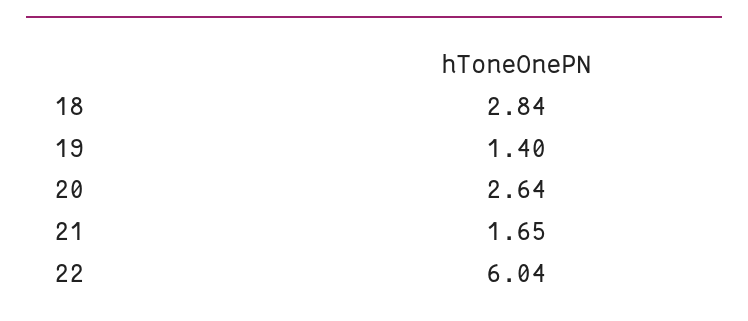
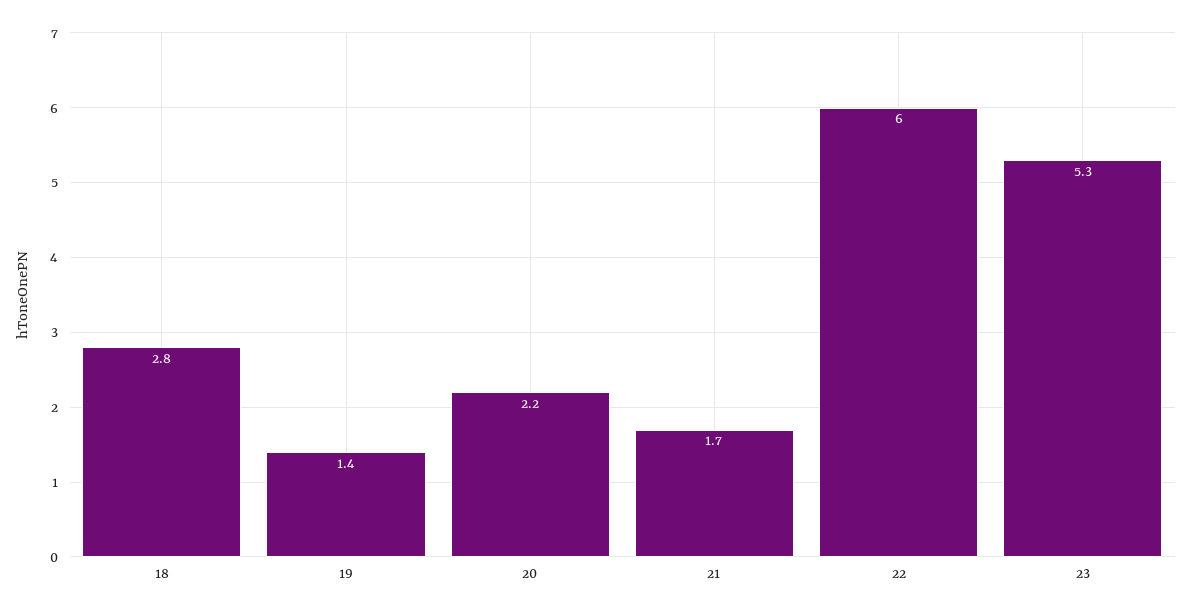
  {
    "18": 2.84,
    "19": 1.4,
-   "20": 2.64,
+   "20": 2.2,
    "21": 1.65,
-   "22": 6.04
+   "22": 6.04,
+   "23": 5.3
  }

